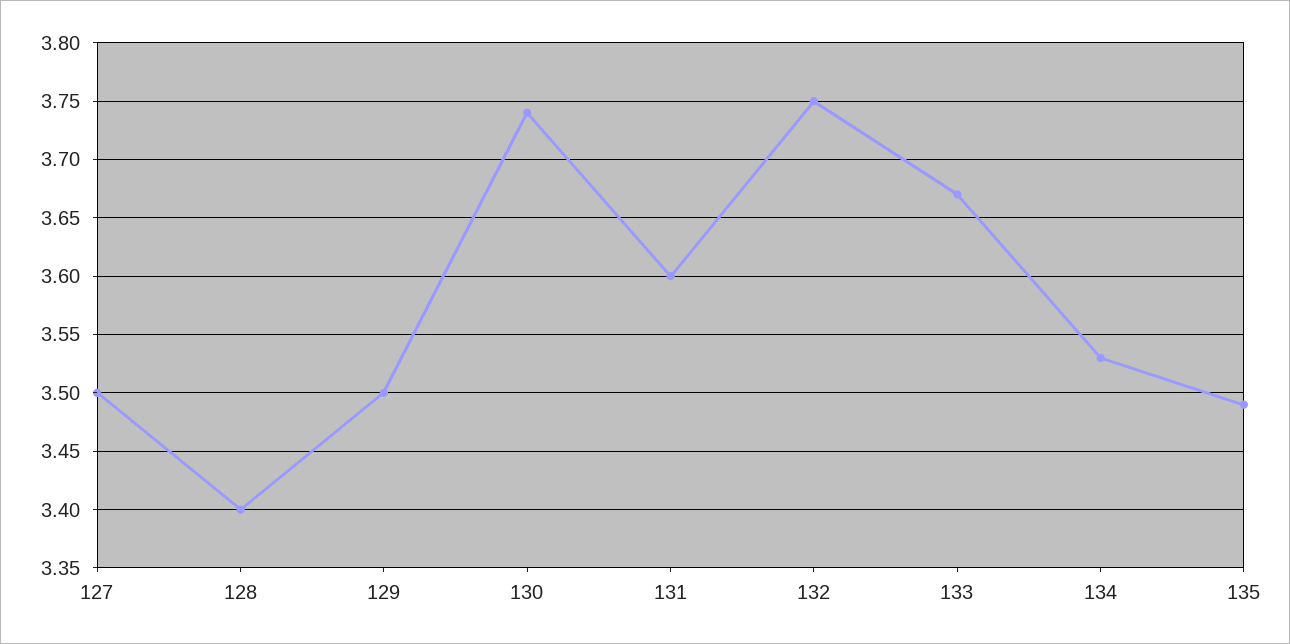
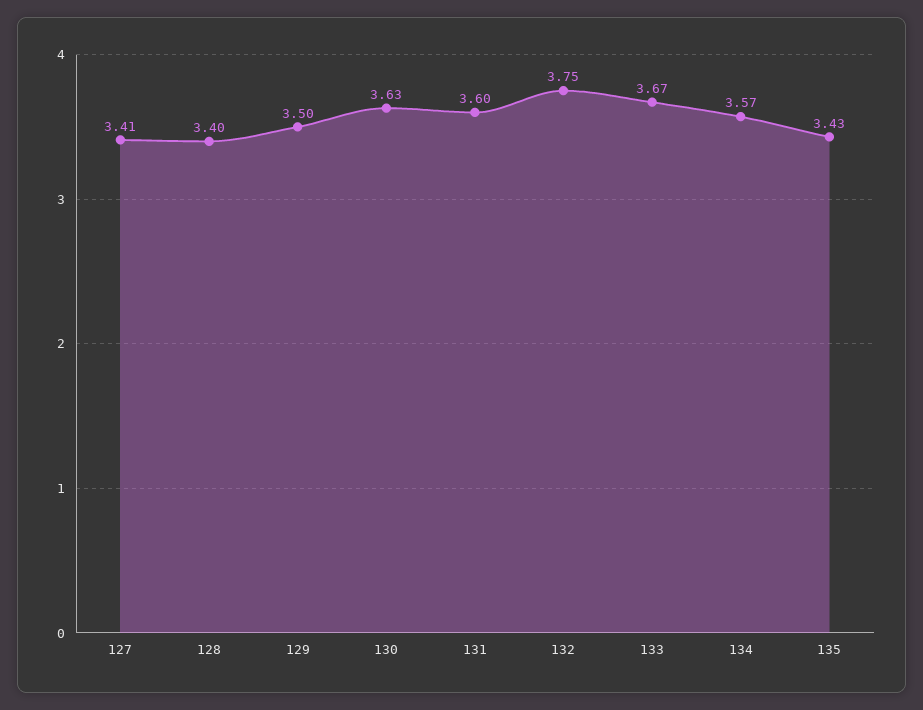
  {
-   "127": 3.5,
+   "127": 3.41,
    "128": 3.4,
    "129": 3.5,
-   "130": 3.74,
+   "130": 3.63,
    "131": 3.6,
    "132": 3.75,
    "133": 3.67,
-   "134": 3.53,
+   "134": 3.57,
-   "135": 3.49
+   "135": 3.43
  }

